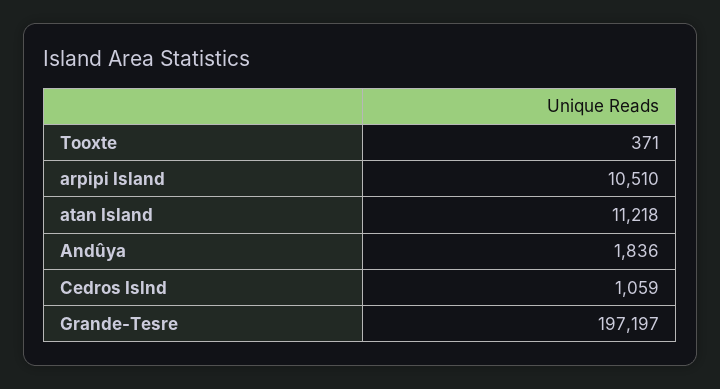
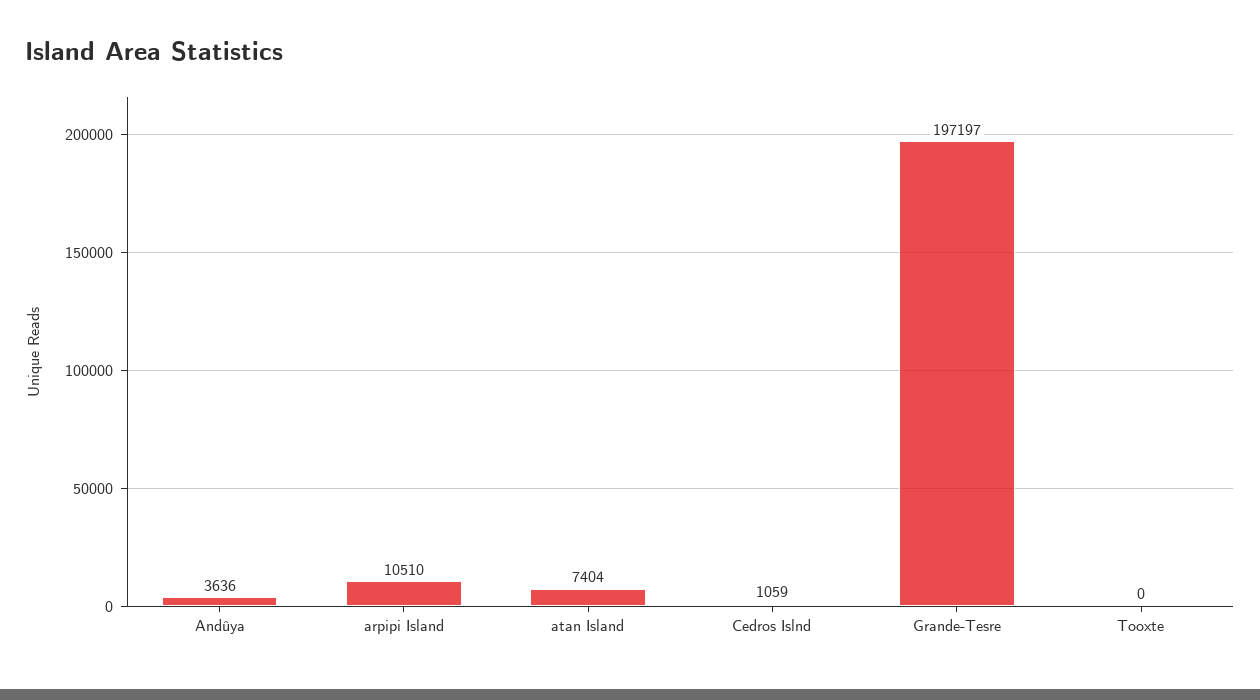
  {
-   "Tooxte": 371,
+   "Tooxte": 0,
    "arpipi Island": 10510,
-   "atan Island": 11218,
+   "atan Island": 7404,
-   "Andûya": 1836,
+   "Andûya": 3636,
    "Cedros Islnd": 1059,
    "Grande-Tesre": 197197
  }

